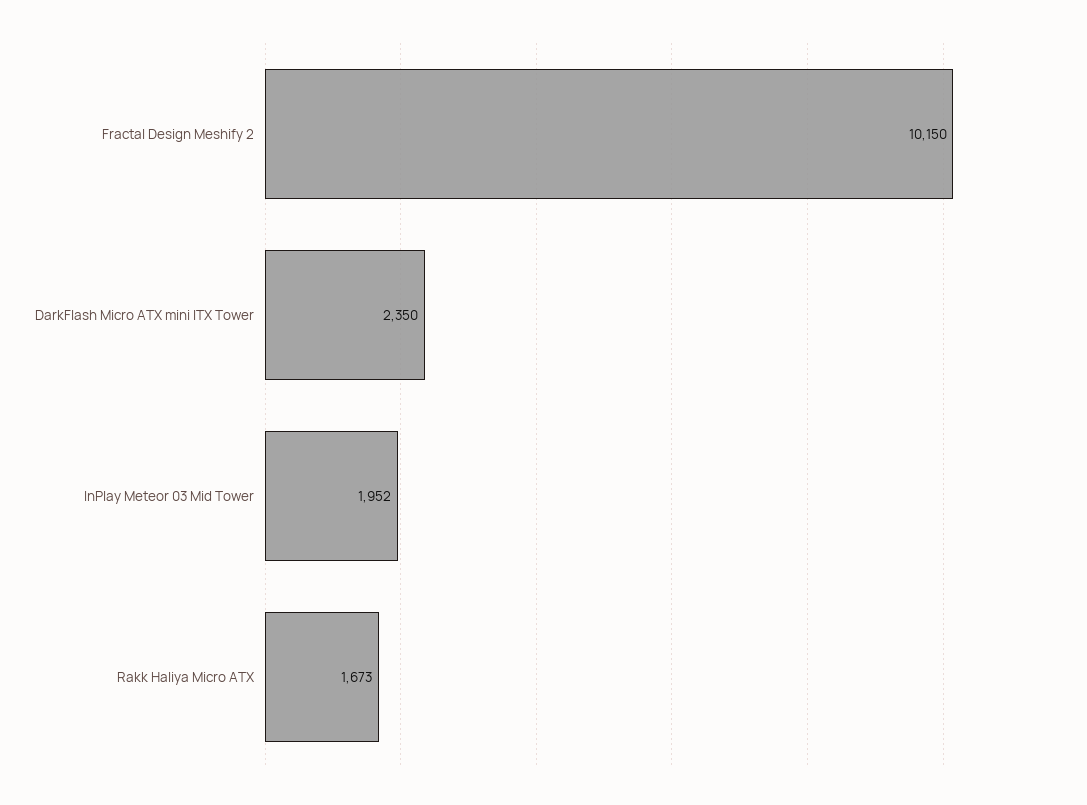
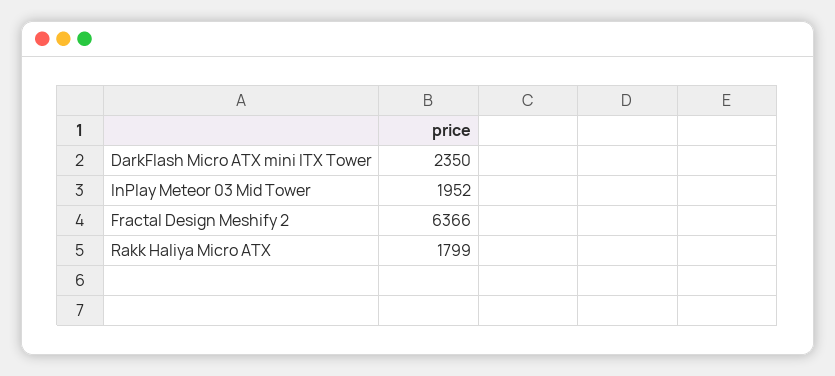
  {
-   "Fractal Design Meshify 2": 10150,
+   "Fractal Design Meshify 2": 6366,
    "DarkFlash Micro ATX mini ITX Tower": 2350,
    "InPlay Meteor 03 Mid Tower": 1952,
-   "Rakk Haliya Micro ATX": 1673
+   "Rakk Haliya Micro ATX": 1799
  }

